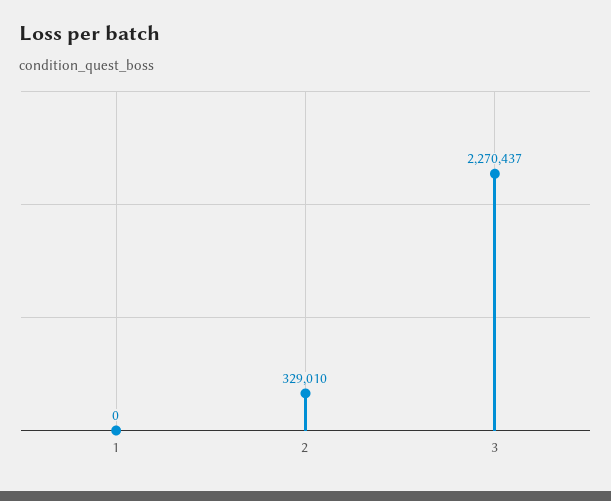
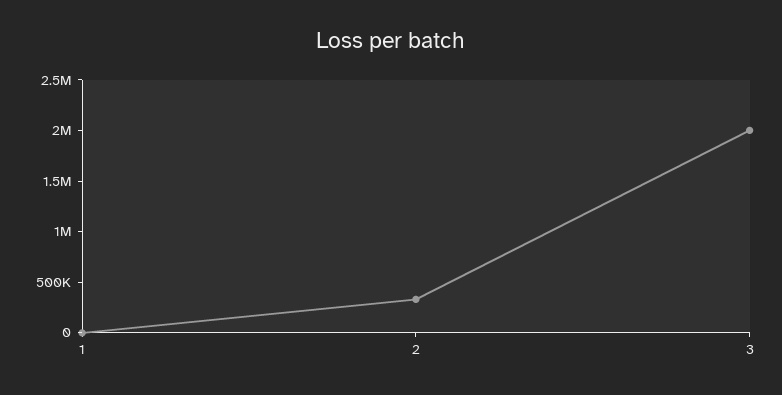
  {
    "1": 0,
    "2": 329010,
-   "3": 2270437
+   "3": 2000000
  }

